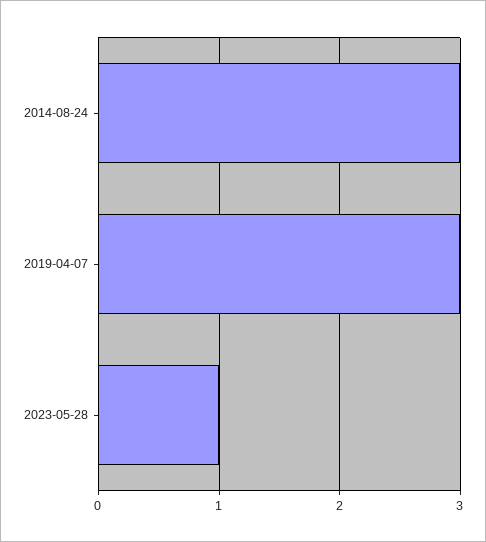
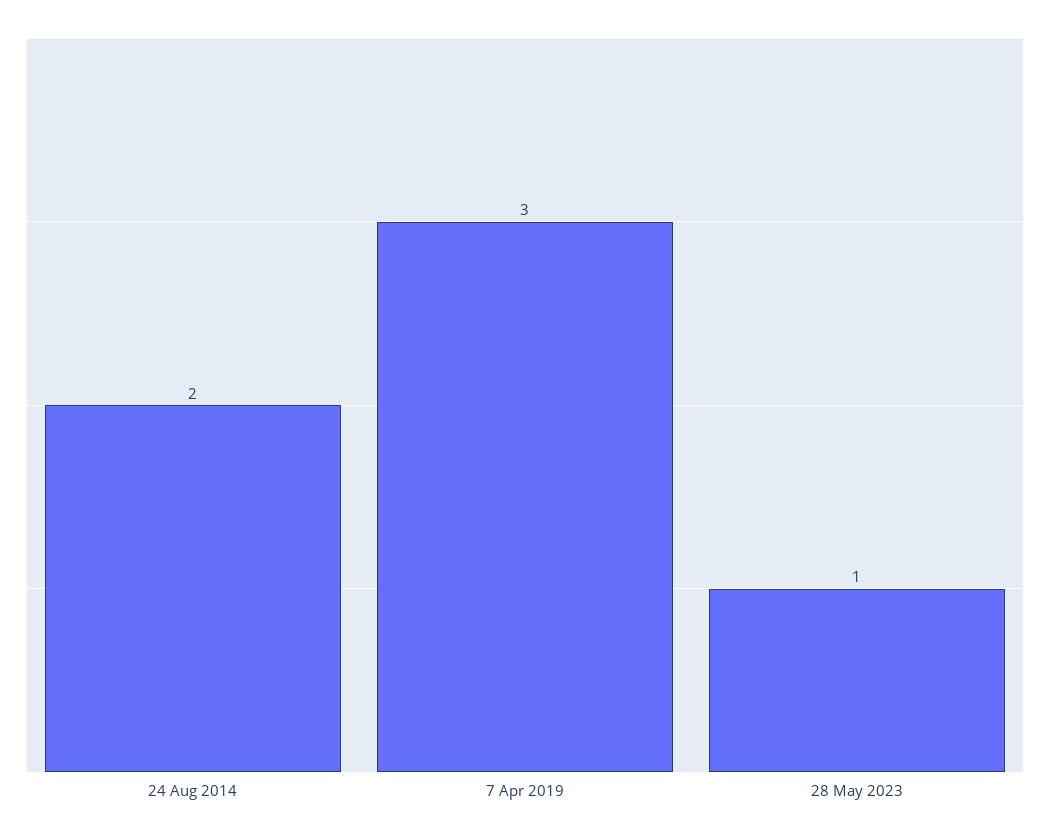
  {
-   "2014-08-24": 3,
+   "2014-08-24": 2,
    "2019-04-07": 3,
    "2023-05-28": 1
  }

